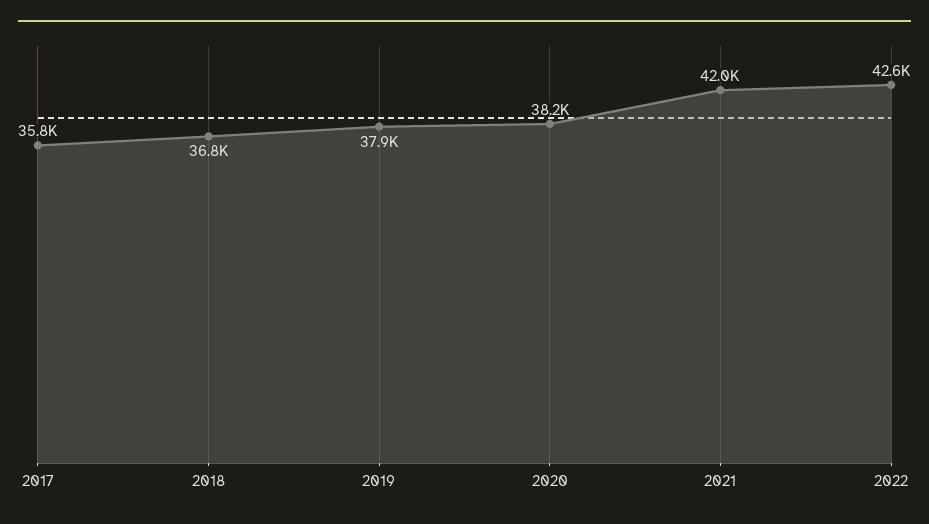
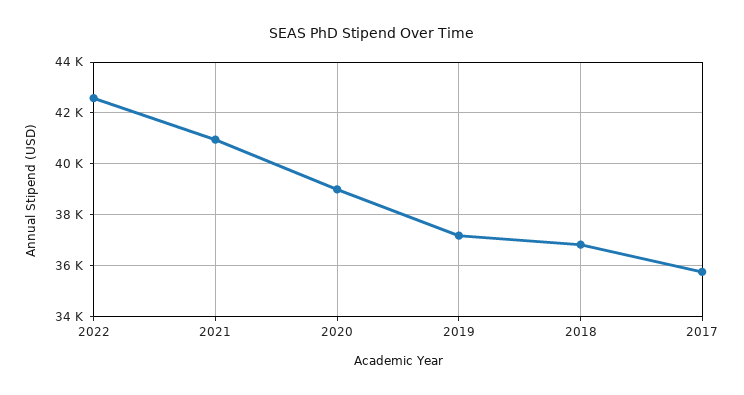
  {
    "2017": 35800,
    "2018": 36800,
-   "2019": 37900,
+   "2019": 37250,
-   "2020": 38200,
+   "2020": 39000,
-   "2021": 42000,
+   "2021": 41000,
    "2022": 42600
  }

